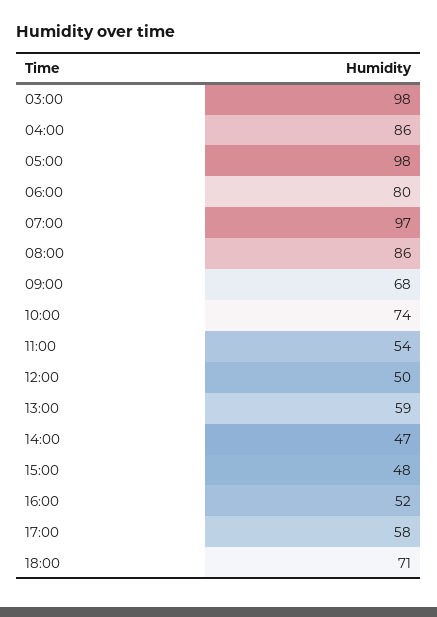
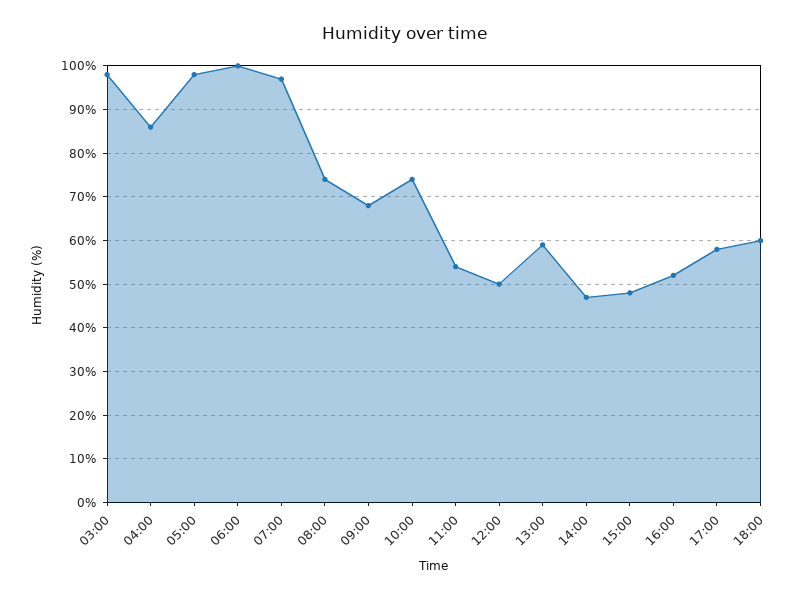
  {
    "03:00": 98,
    "04:00": 86,
    "05:00": 98,
-   "06:00": 80,
+   "06:00": 100,
    "07:00": 97,
-   "08:00": 86,
+   "08:00": 75,
    "09:00": 68,
    "10:00": 74,
    "11:00": 54,
    "12:00": 50,
    "13:00": 59,
    "14:00": 47,
    "15:00": 48,
    "16:00": 52,
    "17:00": 58,
-   "18:00": 71
+   "18:00": 60
  }

